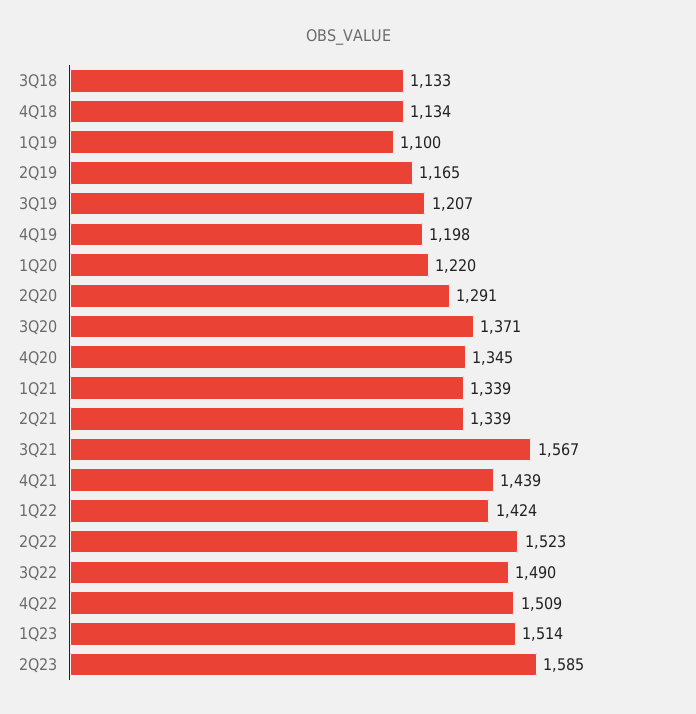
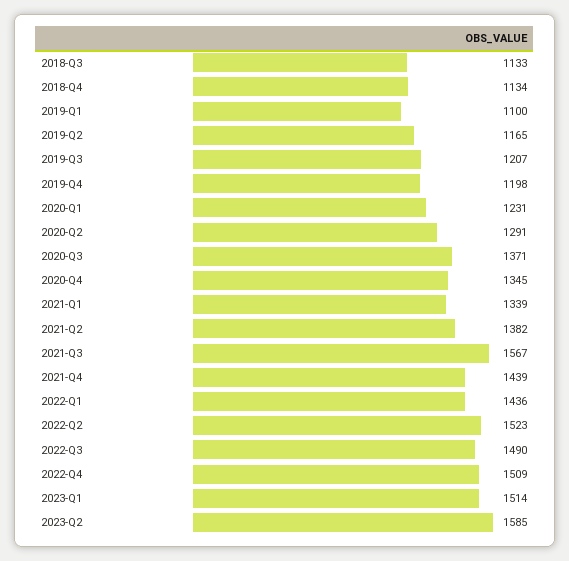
  {
    "3Q18": 1133,
    "4Q18": 1134,
    "1Q19": 1100,
    "2Q19": 1165,
    "3Q19": 1207,
    "4Q19": 1198,
-   "1Q20": 1220,
+   "1Q20": 1231,
    "2Q20": 1291,
    "3Q20": 1371,
    "4Q20": 1345,
    "1Q21": 1339,
-   "2Q21": 1339,
+   "2Q21": 1382,
    "3Q21": 1567,
    "4Q21": 1439,
-   "1Q22": 1424,
+   "1Q22": 1436,
    "2Q22": 1523,
    "3Q22": 1490,
    "4Q22": 1509,
    "1Q23": 1514,
    "2Q23": 1585
  }

